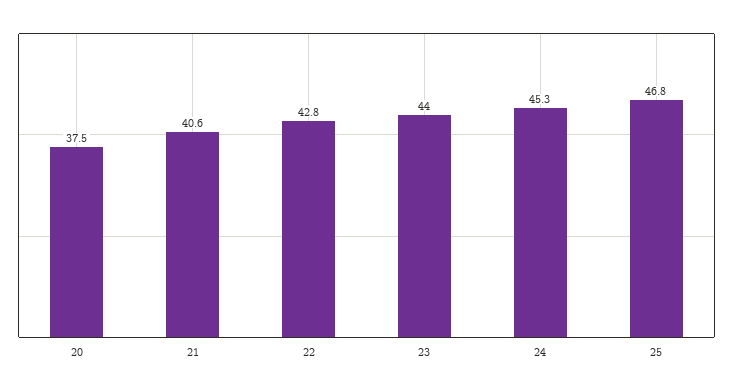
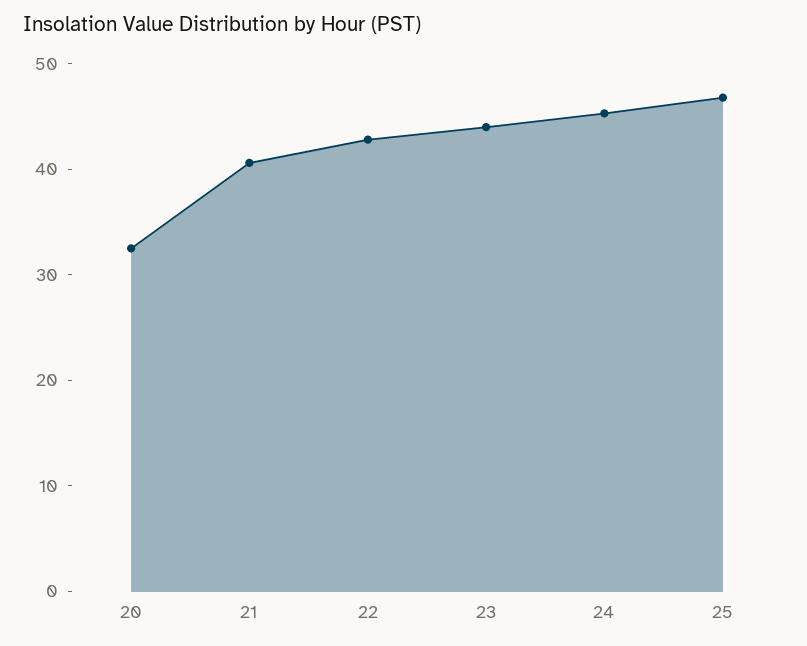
  {
-   "20": 37.5,
+   "20": 32,
    "21": 40.6,
    "22": 42.8,
    "23": 44,
    "24": 45.3,
    "25": 46.8
  }

